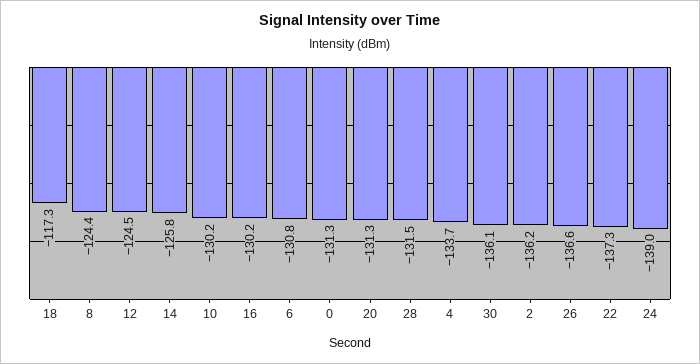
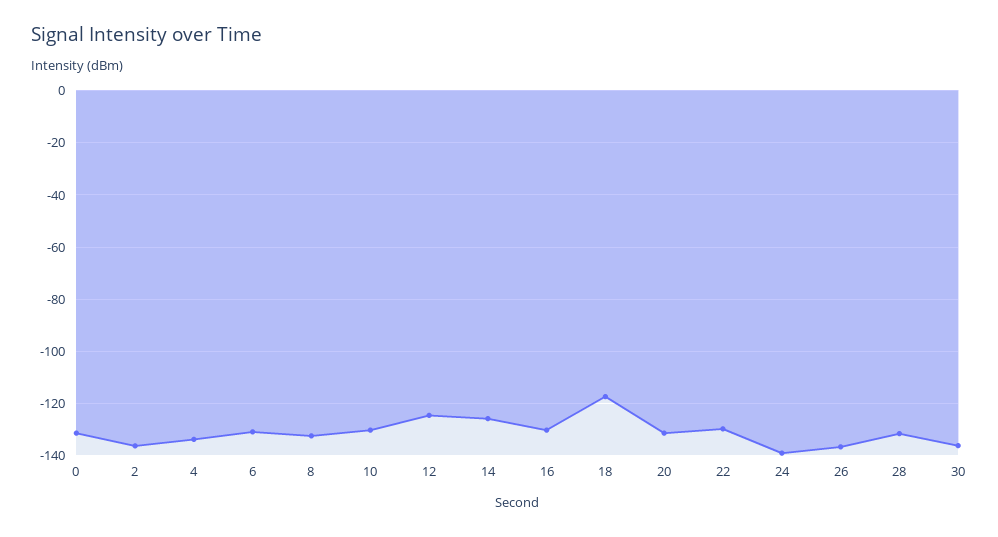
  {
    "18": -117.3,
-   "8": -124.4,
+   "8": -132.5,
    "12": -124.5,
    "14": -125.8,
    "10": -130.2,
    "16": -130.2,
    "6": -130.8,
    "0": -131.3,
    "20": -131.3,
    "28": -131.5,
    "4": -133.7,
    "30": -136.1,
    "2": -136.2,
    "26": -136.6,
-   "22": -137.3,
+   "22": -130,
    "24": -139
  }

